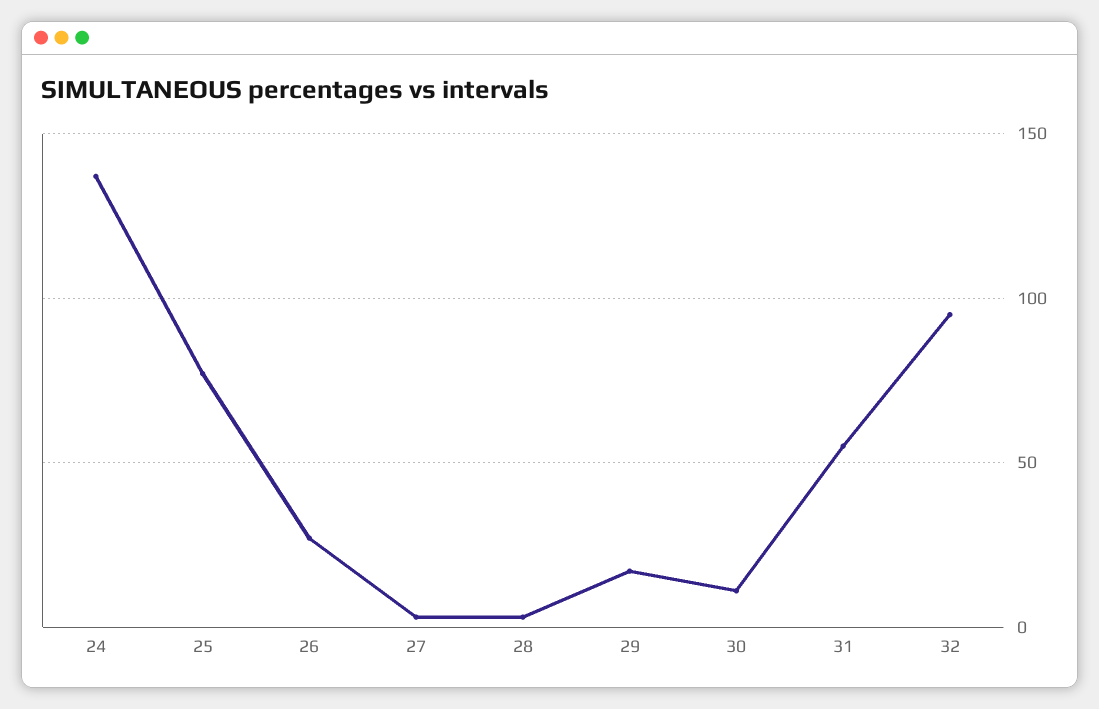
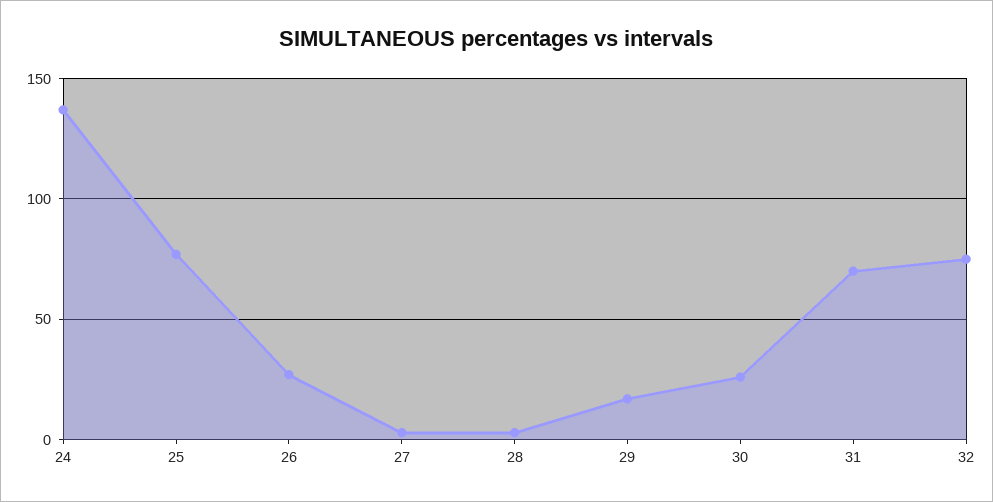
  {
    "24": 135,
    "25": 75,
    "26": 25,
    "27": 5,
    "28": 5,
    "29": 15,
-   "30": 10,
+   "30": 25,
-   "31": 55,
+   "31": 70,
-   "32": 95
+   "32": 75
  }

